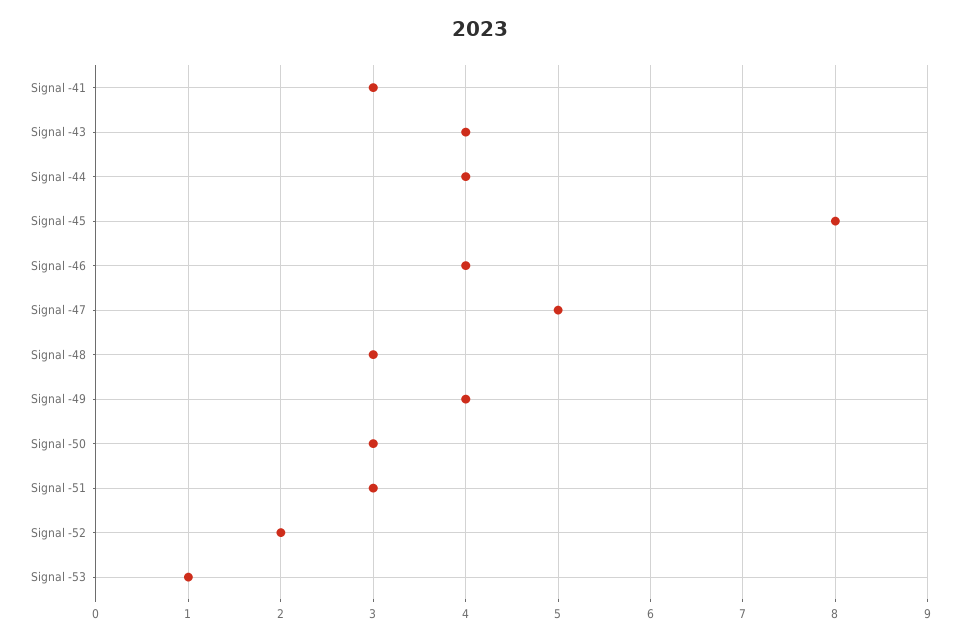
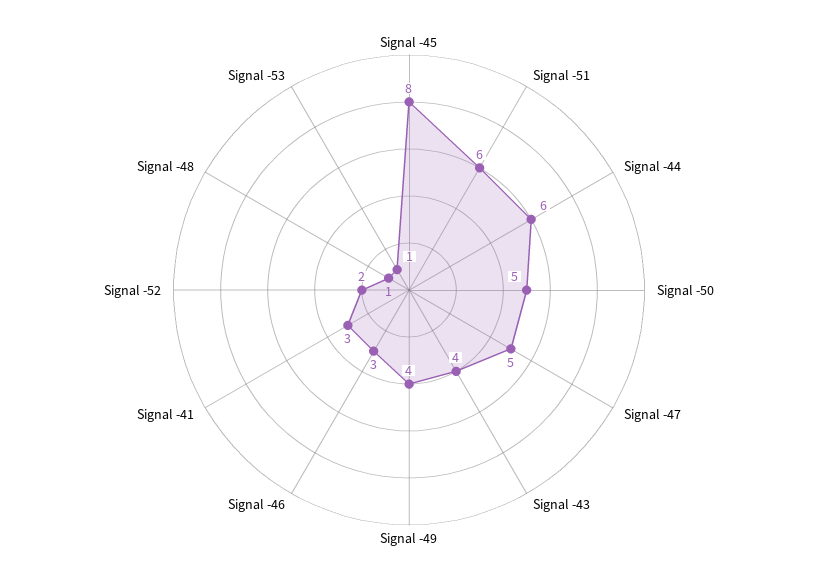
  {
    "Signal -41": 3,
    "Signal -43": 4,
-   "Signal -44": 4,
+   "Signal -44": 6,
    "Signal -45": 8,
-   "Signal -46": 4,
+   "Signal -46": 3,
    "Signal -47": 5,
-   "Signal -48": 3,
+   "Signal -48": 1,
    "Signal -49": 4,
-   "Signal -50": 3,
+   "Signal -50": 5,
-   "Signal -51": 3,
+   "Signal -51": 6,
    "Signal -52": 2,
    "Signal -53": 1
  }

